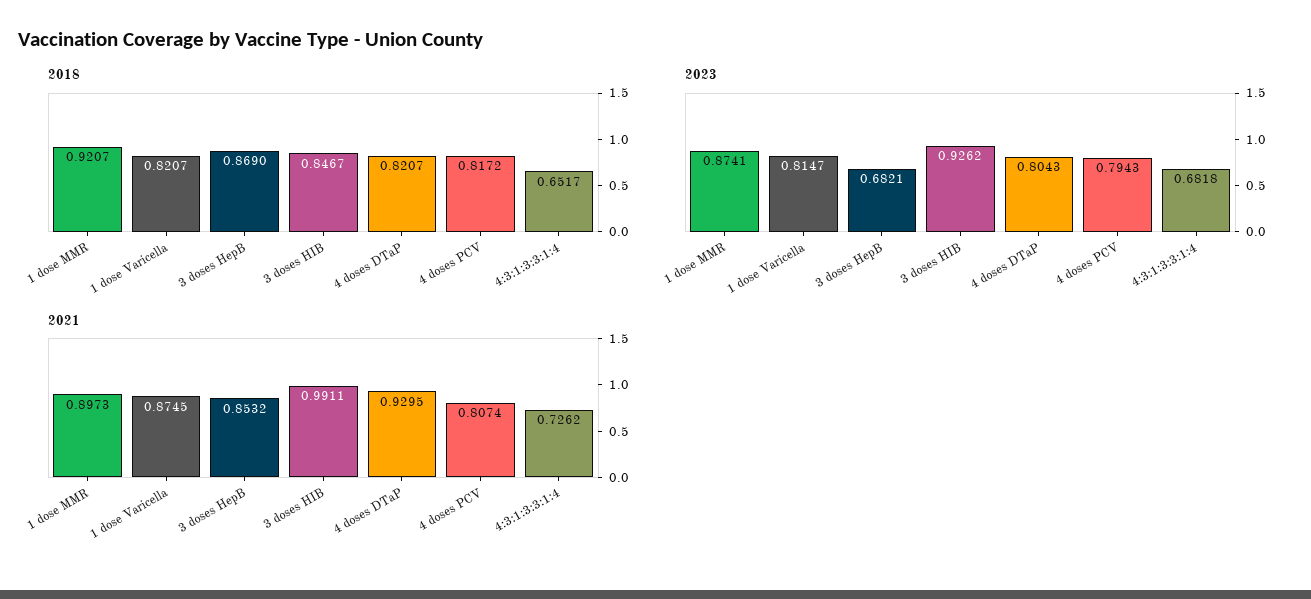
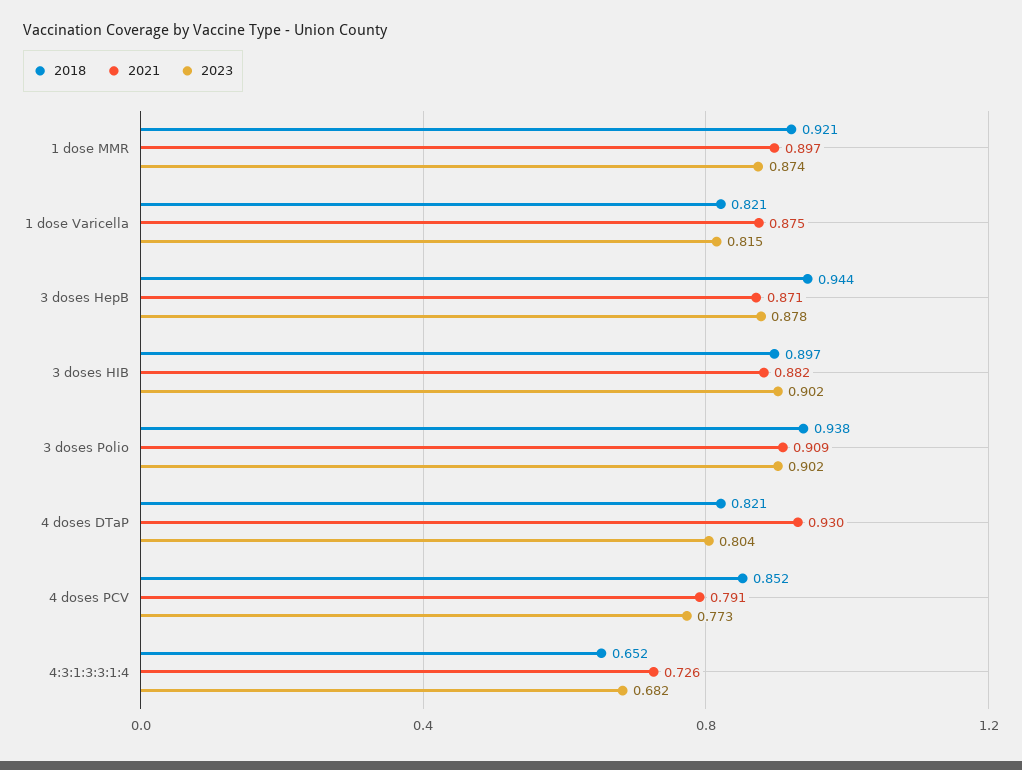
  {
    "2018": {
      "1 dose MMR": 0.9207,
      "1 dose Varicella": 0.8207,
-     "3 doses HepB": 0.869,
+     "3 doses HepB": 0.944,
-     "3 doses HIB": 0.8467,
+     "3 doses HIB": 0.897,
      "4 doses DTaP": 0.8207,
-     "4 doses PCV": 0.8172,
+     "4 doses PCV": 0.852,
-     "4:3:1:3:3:1:4": 0.6517
+     "4:3:1:3:3:1:4": 0.6517,
+     "3 doses Polio": 0.938
    },
    "2023": {
      "1 dose MMR": 0.8741,
      "1 dose Varicella": 0.8147,
-     "3 doses HepB": 0.6821,
+     "3 doses HepB": 0.878,
-     "3 doses HIB": 0.9262,
+     "3 doses HIB": 0.902,
      "4 doses DTaP": 0.8043,
-     "4 doses PCV": 0.7943,
+     "4 doses PCV": 0.773,
-     "4:3:1:3:3:1:4": 0.6818
+     "4:3:1:3:3:1:4": 0.6818,
+     "3 doses Polio": 0.902
    },
    "2021": {
      "1 dose MMR": 0.8973,
      "1 dose Varicella": 0.8745,
-     "3 doses HepB": 0.8532,
+     "3 doses HepB": 0.871,
-     "3 doses HIB": 0.9911,
+     "3 doses HIB": 0.882,
      "4 doses DTaP": 0.9295,
-     "4 doses PCV": 0.8074,
+     "4 doses PCV": 0.791,
-     "4:3:1:3:3:1:4": 0.7262
+     "4:3:1:3:3:1:4": 0.7262,
+     "3 doses Polio": 0.909
    }
  }

